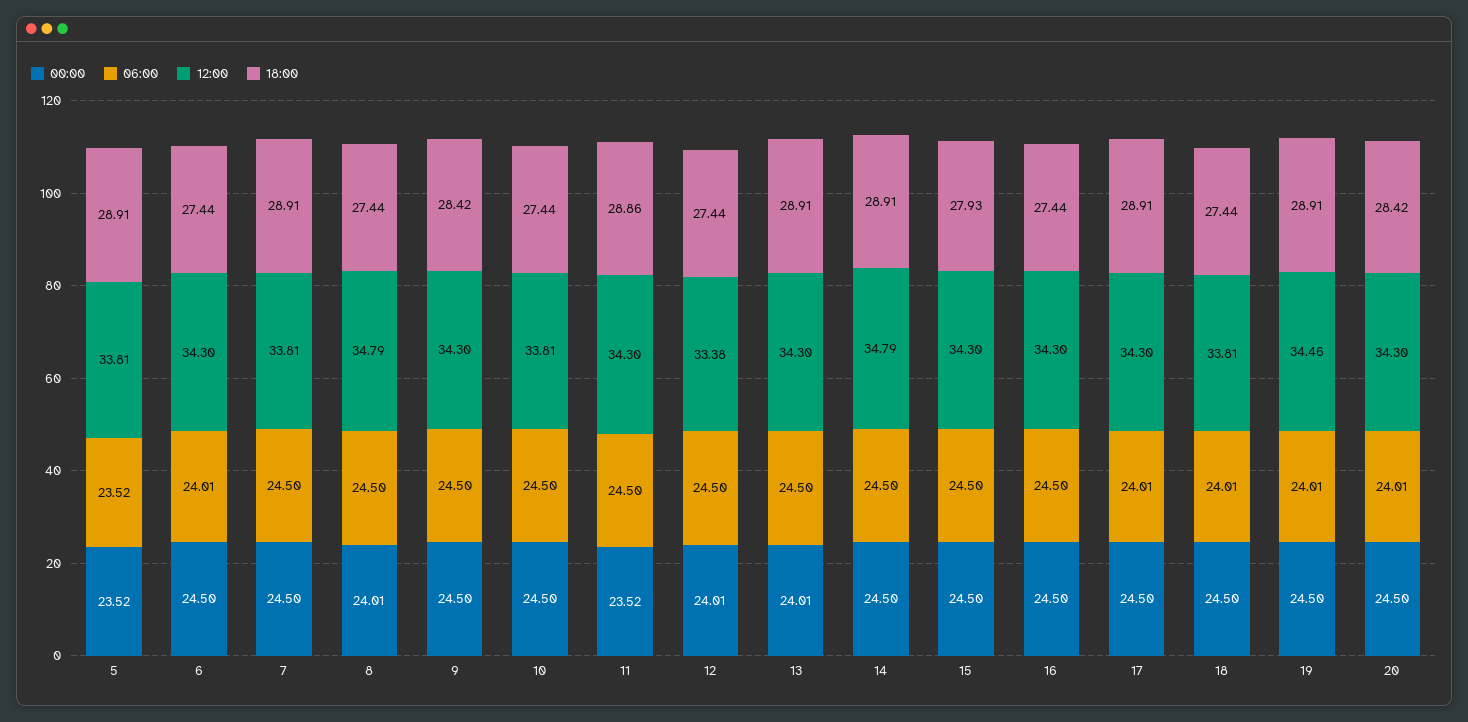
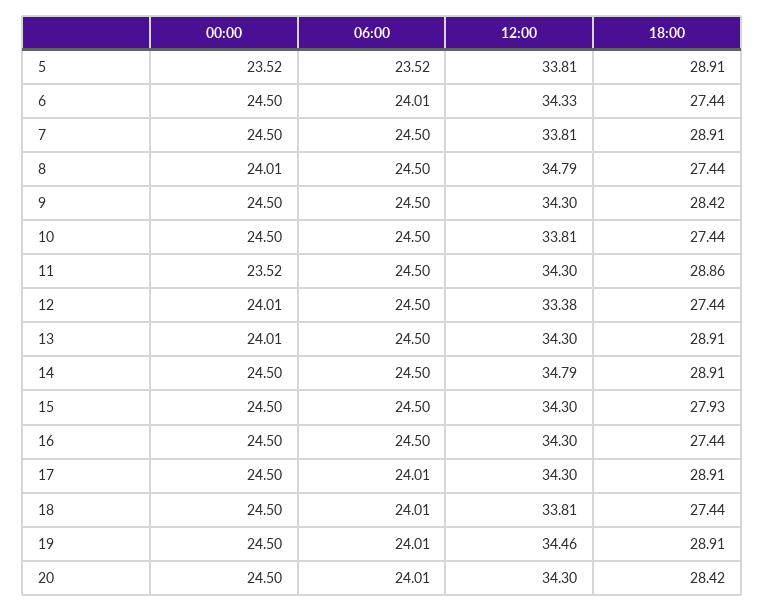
  {
    "00:00": {
      "5": 23.52,
      "6": 24.5,
      "7": 24.5,
      "8": 24.01,
      "9": 24.5,
      "10": 24.5,
      "11": 23.52,
      "12": 24.01,
      "13": 24.01,
      "14": 24.5,
      "15": 24.5,
      "16": 24.5,
      "17": 24.5,
      "18": 24.5,
      "19": 24.5,
      "20": 24.5
    },
    "06:00": {
      "5": 23.52,
      "6": 24.01,
      "7": 24.5,
      "8": 24.5,
      "9": 24.5,
      "10": 24.5,
      "11": 24.5,
      "12": 24.5,
      "13": 24.5,
      "14": 24.5,
      "15": 24.5,
      "16": 24.5,
      "17": 24.01,
      "18": 24.01,
      "19": 24.01,
      "20": 24.01
    },
    "12:00": {
      "5": 33.81,
-     "6": 34.3,
+     "6": 34.33,
      "7": 33.81,
      "8": 34.79,
      "9": 34.3,
      "10": 33.81,
      "11": 34.3,
      "12": 33.38,
      "13": 34.3,
      "14": 34.79,
      "15": 34.3,
      "16": 34.3,
      "17": 34.3,
      "18": 33.81,
      "19": 34.46,
      "20": 34.3
    },
    "18:00": {
      "5": 28.91,
      "6": 27.44,
      "7": 28.91,
      "8": 27.44,
      "9": 28.42,
      "10": 27.44,
      "11": 28.86,
      "12": 27.44,
      "13": 28.91,
      "14": 28.91,
      "15": 27.93,
      "16": 27.44,
      "17": 28.91,
      "18": 27.44,
      "19": 28.91,
      "20": 28.42
    }
  }

